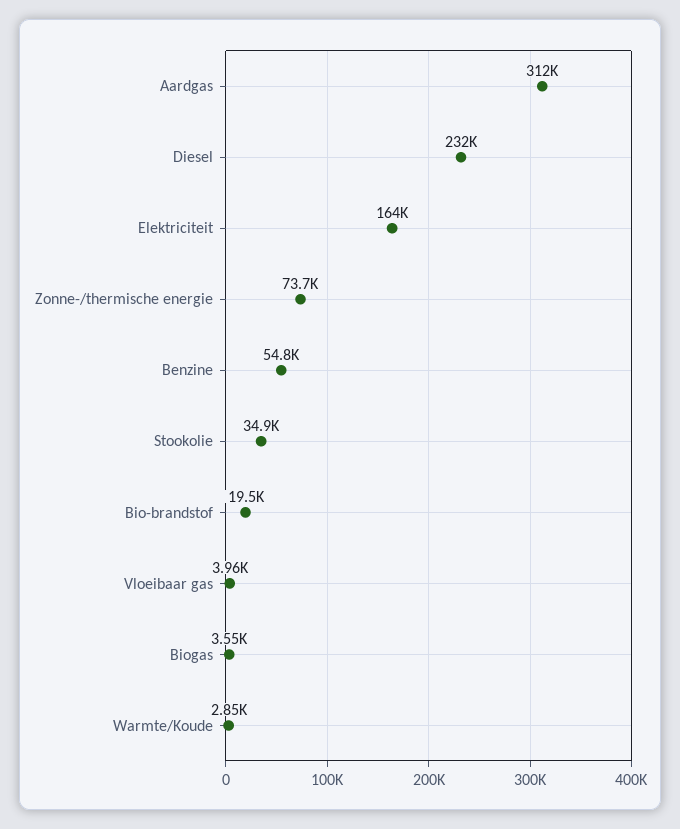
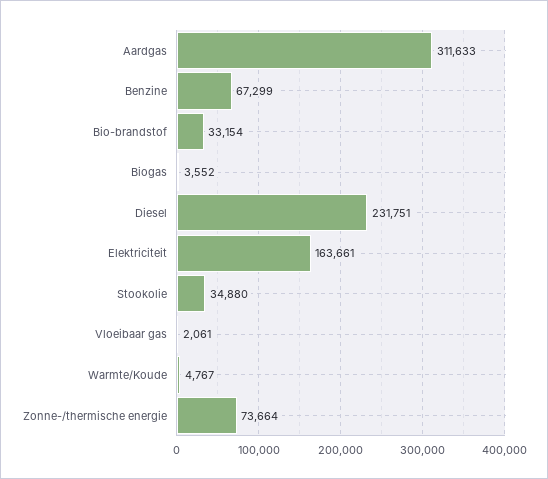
  {
    "Aardgas": 311633,
    "Diesel": 231751,
    "Elektriciteit": 163661,
    "Zonne-/thermische energie": 73664,
-   "Benzine": 54800,
+   "Benzine": 67299,
    "Stookolie": 34880,
-   "Bio-brandstof": 19500,
+   "Bio-brandstof": 33154,
-   "Vloeibaar gas": 3960,
+   "Vloeibaar gas": 2061,
    "Biogas": 3552,
-   "Warmte/Koude": 2850
+   "Warmte/Koude": 4767
  }

